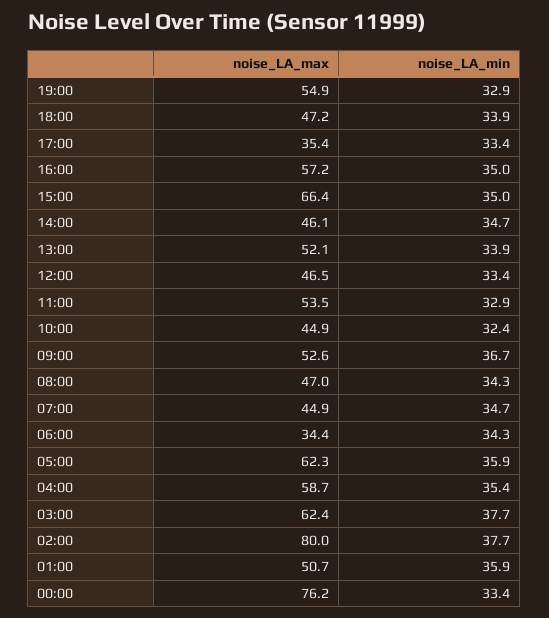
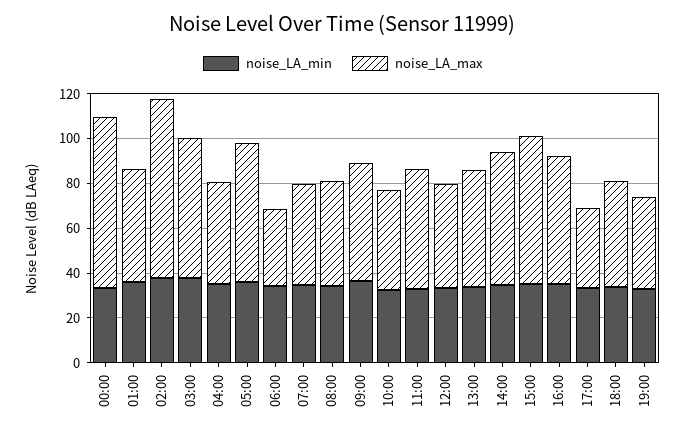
  {
    "noise_LA_max": {
-     "19:00": 54.9,
+     "19:00": 40,
      "18:00": 47.2,
      "17:00": 35.4,
      "16:00": 57.2,
      "15:00": 66.4,
-     "14:00": 46.1,
+     "14:00": 60,
      "13:00": 52.1,
      "12:00": 46.5,
      "11:00": 53.5,
      "10:00": 44.9,
      "09:00": 52.6,
      "08:00": 47,
      "07:00": 44.9,
      "06:00": 34.4,
      "05:00": 62.3,
-     "04:00": 58.7,
+     "04:00": 45,
      "03:00": 62.4,
      "02:00": 80,
      "01:00": 50.7,
      "00:00": 76.2
    },
    "noise_LA_min": {
      "19:00": 32.9,
      "18:00": 33.9,
      "17:00": 33.4,
      "16:00": 35,
      "15:00": 35,
      "14:00": 34.7,
      "13:00": 33.9,
      "12:00": 33.4,
      "11:00": 32.9,
      "10:00": 32.4,
      "09:00": 36.7,
      "08:00": 34.3,
      "07:00": 34.7,
      "06:00": 34.3,
      "05:00": 35.9,
      "04:00": 35.4,
      "03:00": 37.7,
      "02:00": 37.7,
      "01:00": 35.9,
      "00:00": 33.4
    }
  }

